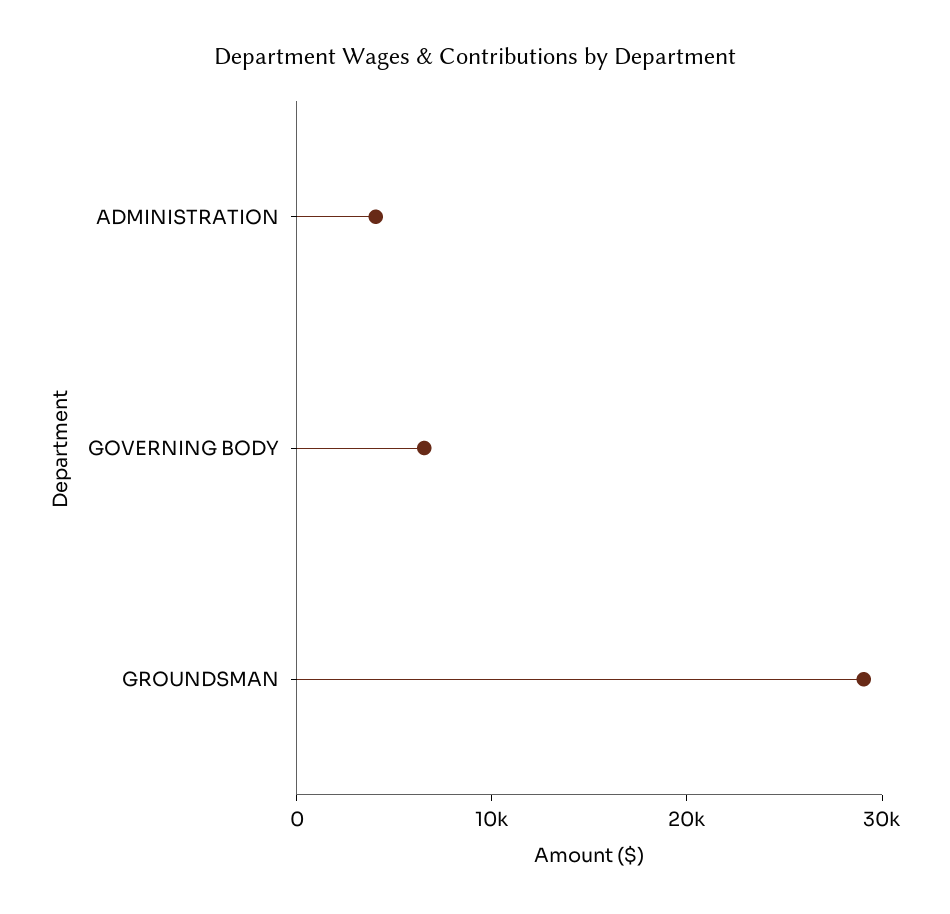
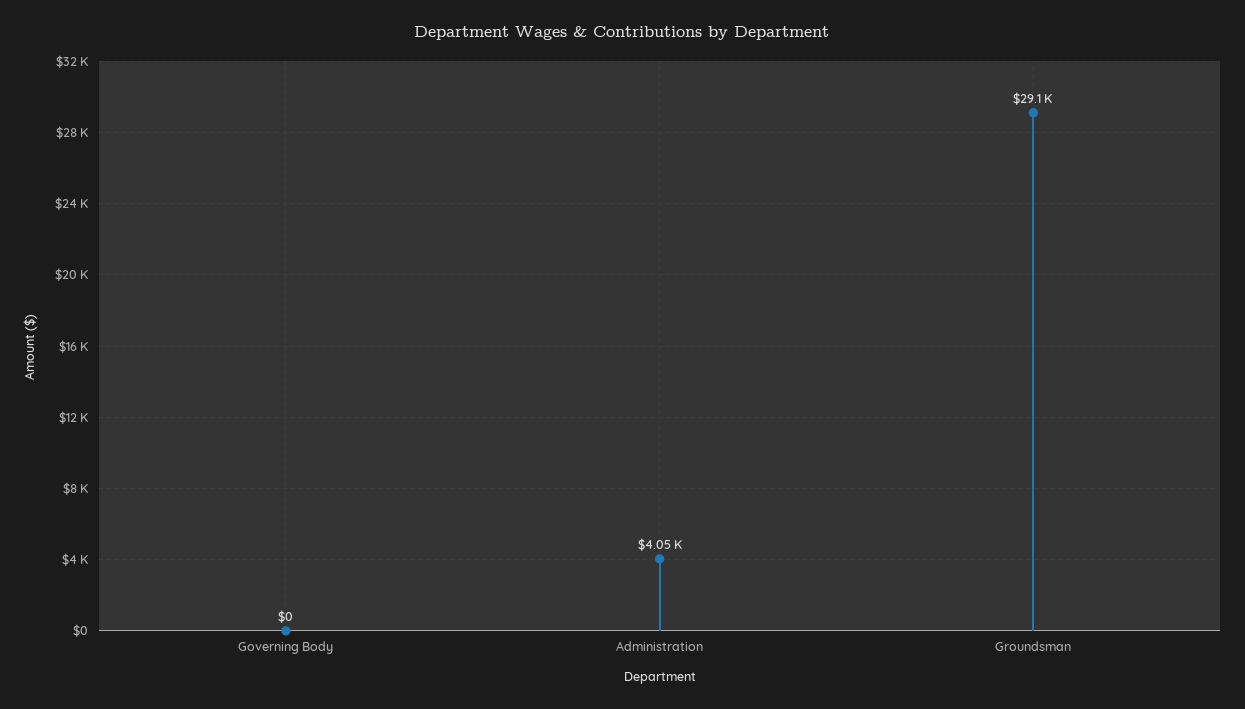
  {
    "ADMINISTRATION": 4050,
-   "GOVERNING BODY": 6000,
+   "GOVERNING BODY": 0,
    "GROUNDSMAN": 29100
  }

